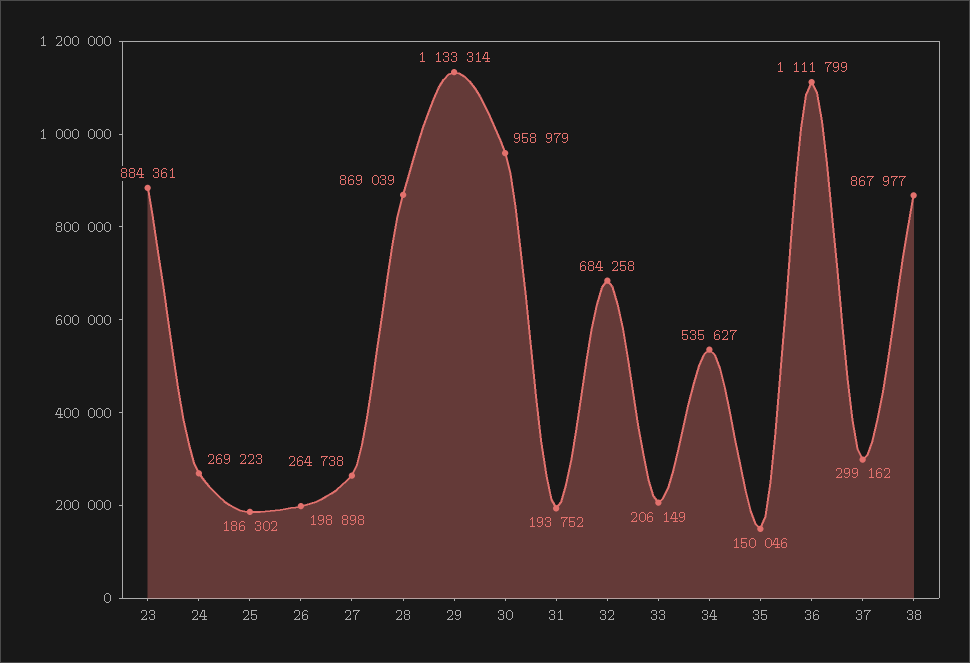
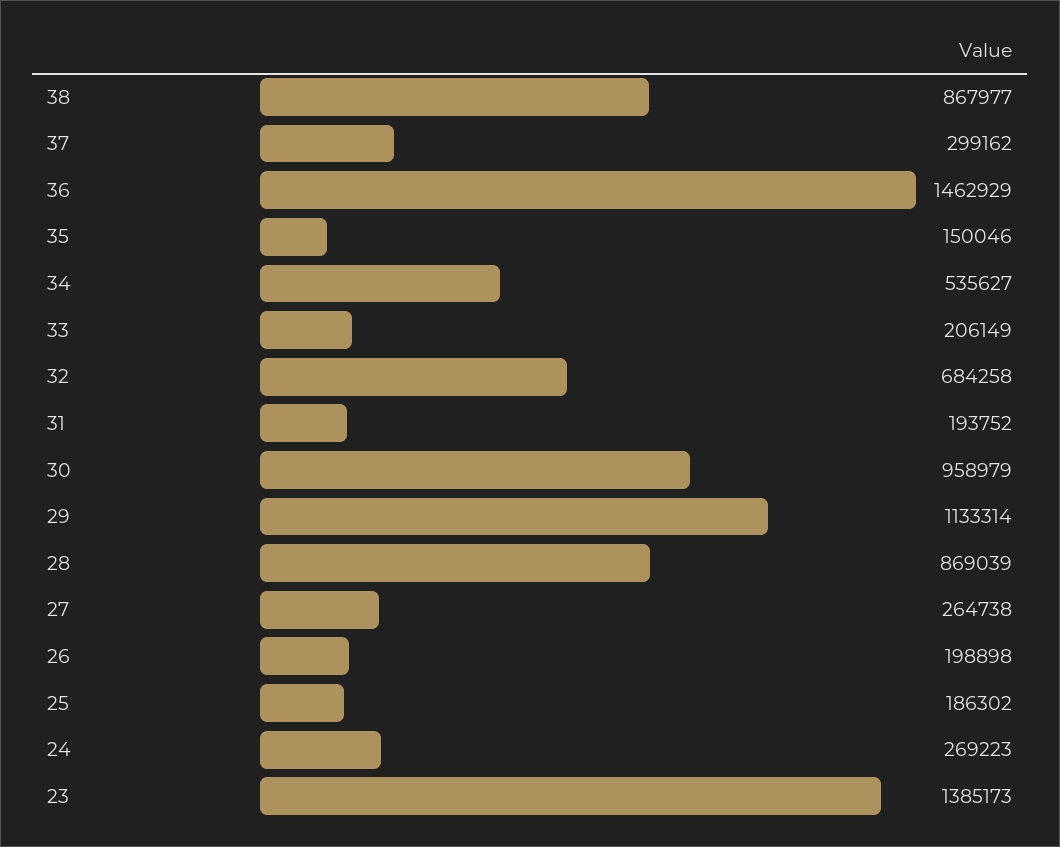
  {
-   "23": 884361,
+   "23": 1385173,
    "24": 269223,
    "25": 186302,
    "26": 198898,
    "27": 264738,
    "28": 869039,
    "29": 1133314,
    "30": 958979,
    "31": 193752,
    "32": 684258,
    "33": 206149,
    "34": 535627,
    "35": 150046,
-   "36": 1111799,
+   "36": 1462929,
    "37": 299162,
    "38": 867977
  }

